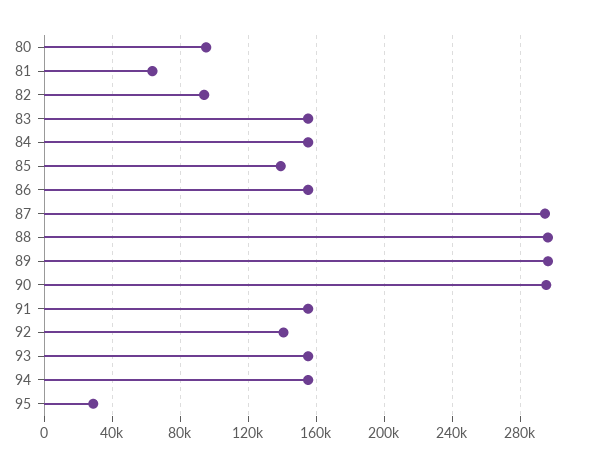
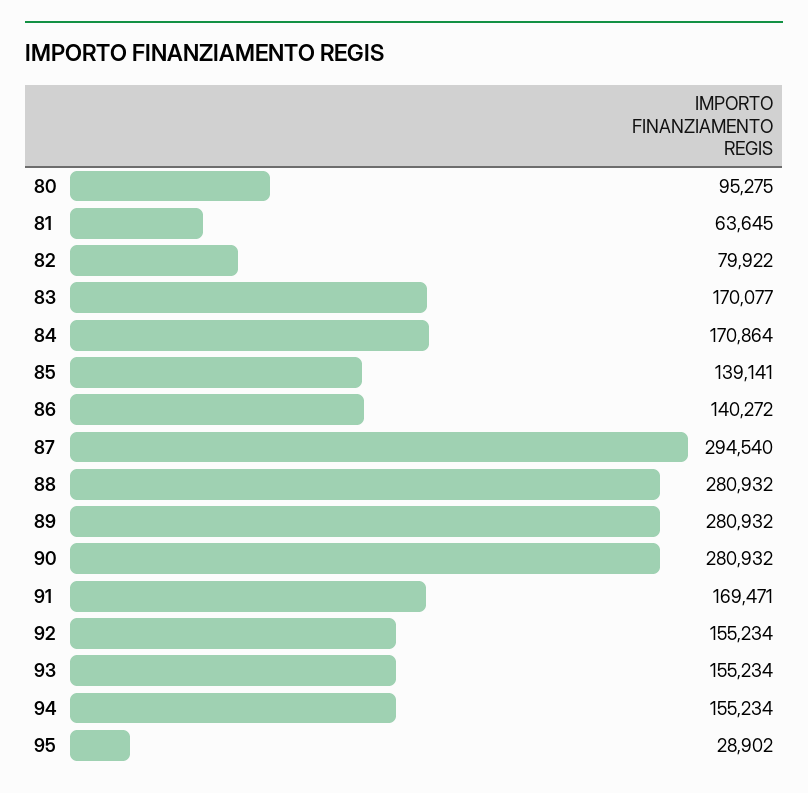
  {
    "80": 95275,
    "81": 63645,
-   "82": 95000,
+   "82": 79922,
-   "83": 155000,
+   "83": 170077,
-   "84": 155000,
+   "84": 170864,
    "85": 139141,
-   "86": 155000,
+   "86": 140272,
    "87": 294540,
-   "88": 295000,
+   "88": 280932,
-   "89": 295000,
+   "89": 280932,
-   "90": 295000,
+   "90": 280932,
-   "91": 155000,
+   "91": 169471,
-   "92": 140000,
+   "92": 155234,
    "93": 155234,
    "94": 155234,
    "95": 28902
  }

